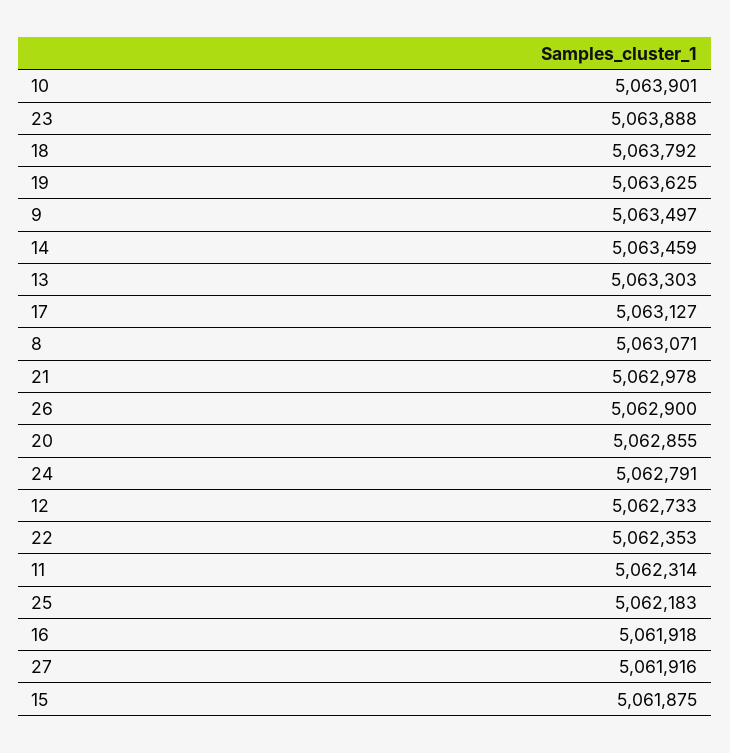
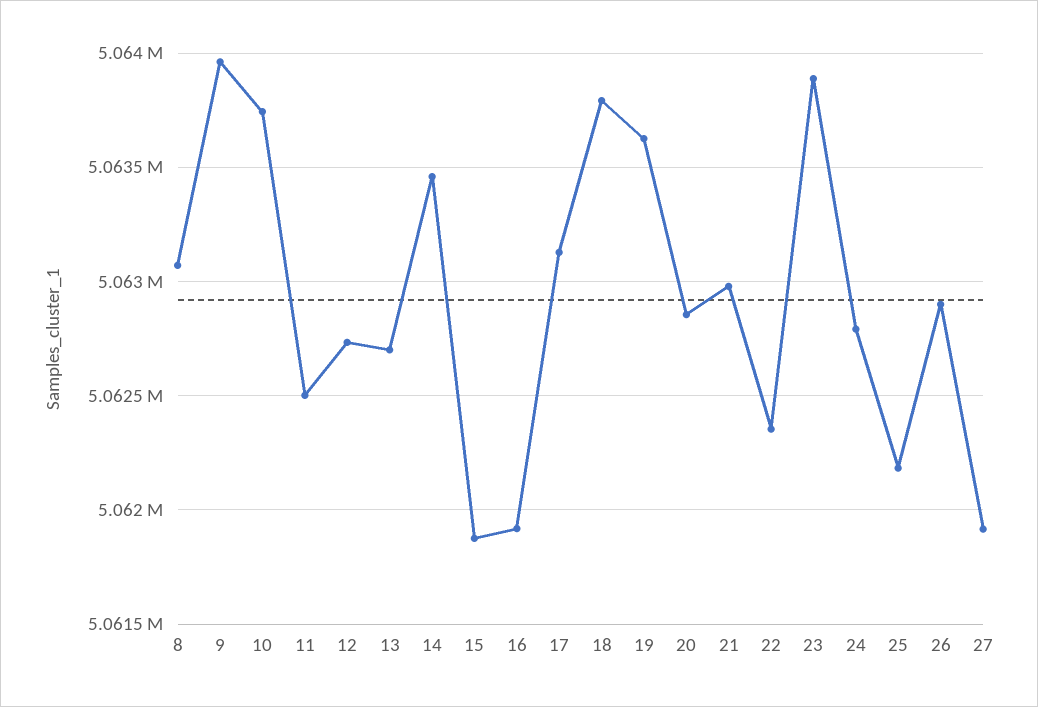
  {
-   "10": 5063901,
+   "10": 5063750,
    "23": 5063888,
    "18": 5063792,
    "19": 5063625,
-   "9": 5063497,
+   "9": 5063950,
    "14": 5063459,
-   "13": 5063303,
+   "13": 5062700,
    "17": 5063127,
    "8": 5063071,
    "21": 5062978,
    "26": 5062900,
    "20": 5062855,
    "24": 5062791,
    "12": 5062733,
    "22": 5062353,
-   "11": 5062314,
+   "11": 5062500,
    "25": 5062183,
    "16": 5061918,
    "27": 5061916,
    "15": 5061875
  }

